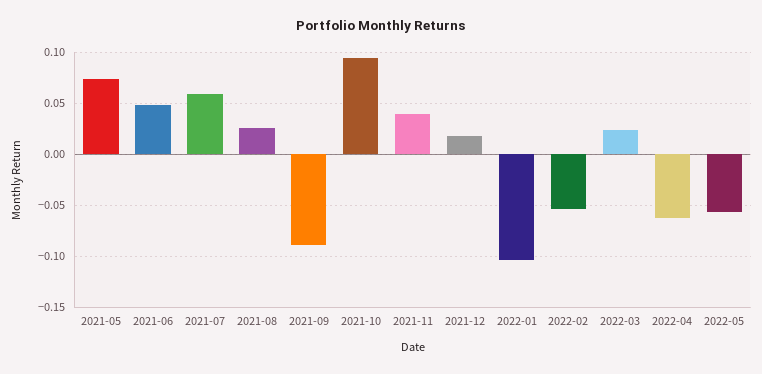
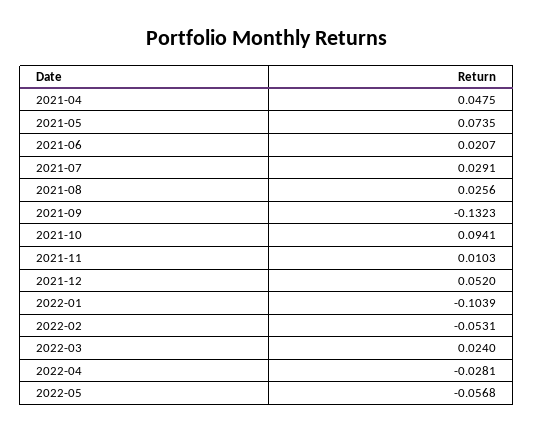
  {
    "2021-05": 0.0735,
-   "2021-06": 0.05,
+   "2021-06": 0.0207,
-   "2021-07": 0.06,
+   "2021-07": 0.0291,
    "2021-08": 0.0256,
-   "2021-09": -0.09,
+   "2021-09": -0.1323,
    "2021-10": 0.0941,
-   "2021-11": 0.04,
+   "2021-11": 0.0103,
-   "2021-12": 0.02,
+   "2021-12": 0.052,
    "2022-01": -0.1039,
    "2022-02": -0.0531,
    "2022-03": 0.024,
-   "2022-04": -0.06,
+   "2022-04": -0.0281,
-   "2022-05": -0.0568
+   "2022-05": -0.0568,
+   "2021-04": 0.0475
  }

